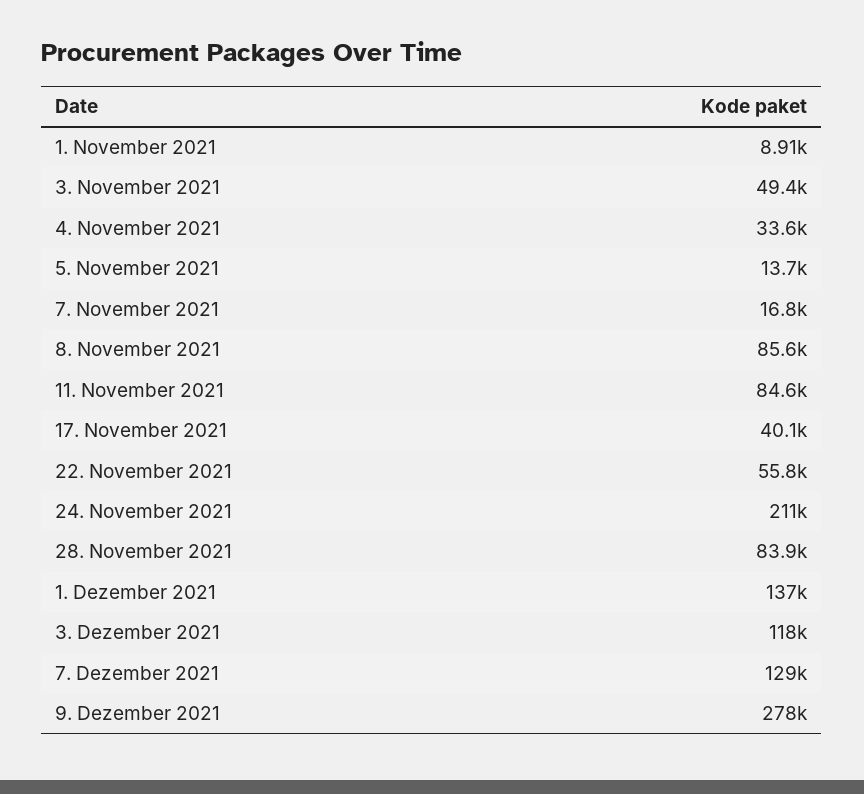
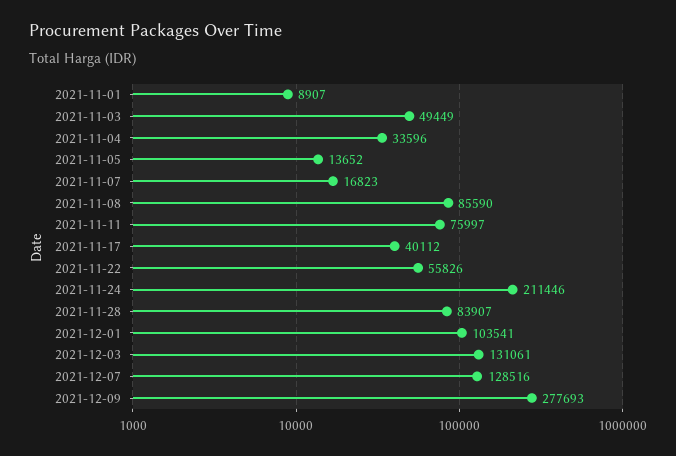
  {
    "1. November 2021": 8907,
    "3. November 2021": 49449,
    "4. November 2021": 33596,
    "5. November 2021": 13652,
    "7. November 2021": 16823,
    "8. November 2021": 85590,
-   "11. November 2021": 84600,
+   "11. November 2021": 75997,
    "17. November 2021": 40112,
    "22. November 2021": 55826,
    "24. November 2021": 211446,
    "28. November 2021": 83907,
-   "1. Dezember 2021": 137000,
+   "1. Dezember 2021": 103541,
-   "3. Dezember 2021": 118000,
+   "3. Dezember 2021": 131061,
    "7. Dezember 2021": 128516,
    "9. Dezember 2021": 277693
  }

